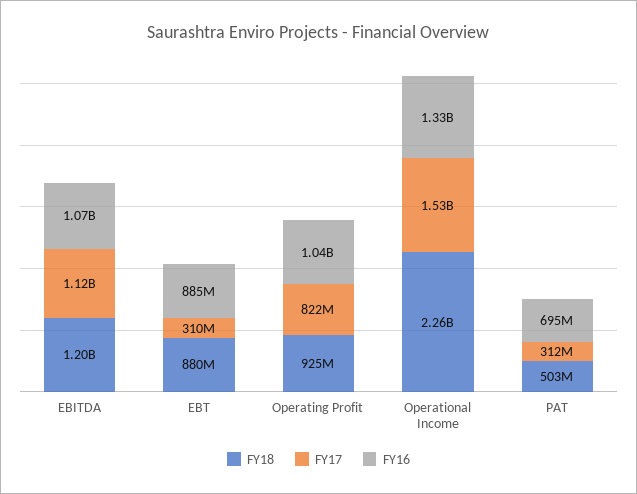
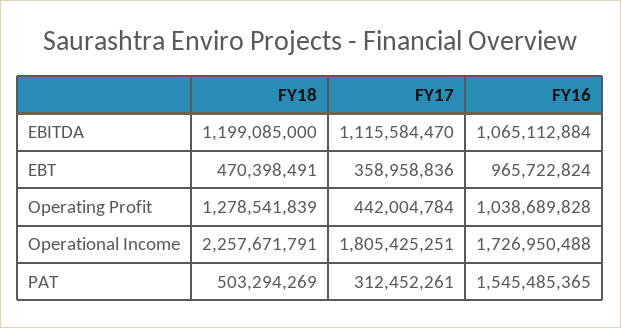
  {
    "FY18": {
      "EBITDA": 1199085000,
-     "EBT": 880000000,
+     "EBT": 470398491,
-     "Operating Profit": 925000000,
+     "Operating Profit": 1278541839,
      "Operational Income": 2257671791,
      "PAT": 503294269
    },
    "FY17": {
      "EBITDA": 1115584470,
-     "EBT": 310000000,
+     "EBT": 358958836,
-     "Operating Profit": 822000000,
+     "Operating Profit": 442004784,
-     "Operational Income": 1530000000,
+     "Operational Income": 1805425251,
      "PAT": 312452261
    },
    "FY16": {
      "EBITDA": 1065112884,
-     "EBT": 885000000,
+     "EBT": 965722824,
      "Operating Profit": 1038689828,
-     "Operational Income": 1330000000,
+     "Operational Income": 1726950488,
-     "PAT": 695000000
+     "PAT": 1545485365
    }
  }

